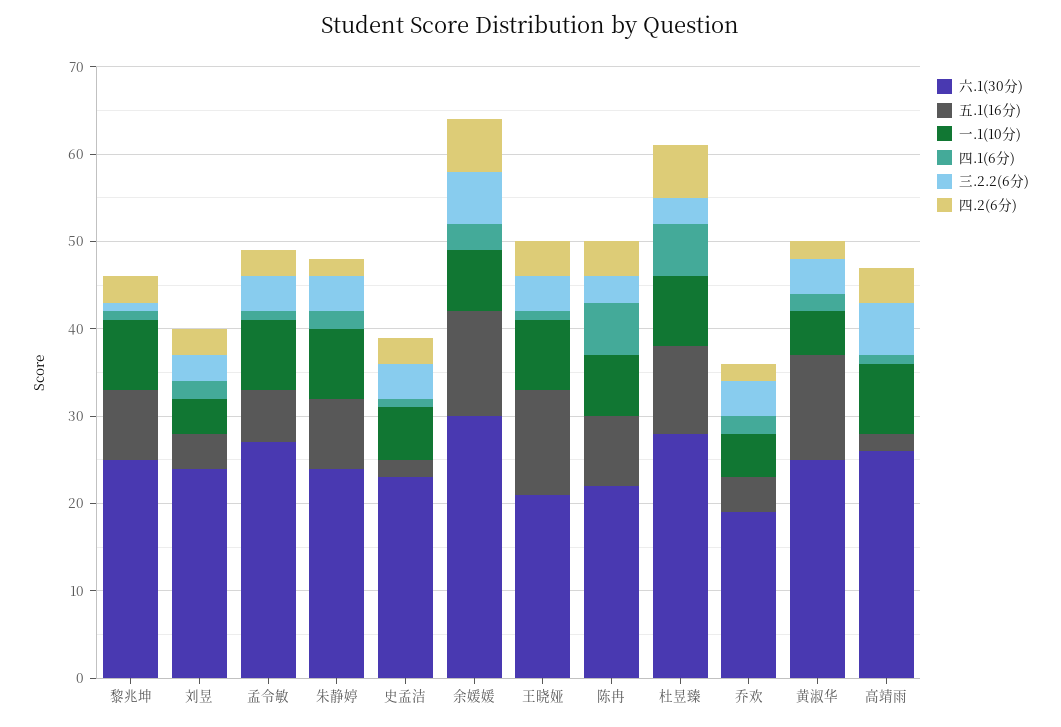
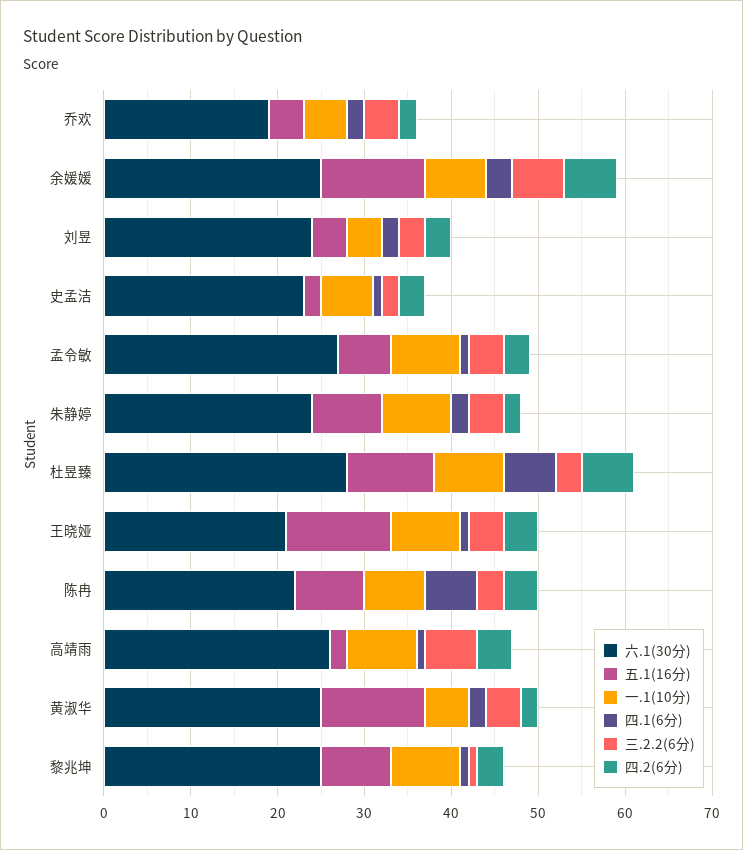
  {
    "六.1(30分)": {
      "黎兆坤": 25,
      "刘昱": 24,
      "孟令敏": 27,
      "朱静婷": 24,
      "史孟洁": 23,
-     "余媛媛": 30,
+     "余媛媛": 25,
      "王晓娅": 21,
      "陈冉": 22,
      "杜昱臻": 28,
      "乔欢": 19,
      "黄淑华": 25,
      "高靖雨": 26
    },
    "五.1(16分)": {
      "黎兆坤": 8,
      "刘昱": 4,
      "孟令敏": 6,
      "朱静婷": 8,
      "史孟洁": 2,
      "余媛媛": 12,
      "王晓娅": 12,
      "陈冉": 8,
      "杜昱臻": 10,
      "乔欢": 4,
      "黄淑华": 12,
      "高靖雨": 2
    },
    "一.1(10分)": {
      "黎兆坤": 8,
      "刘昱": 4,
      "孟令敏": 8,
      "朱静婷": 8,
      "史孟洁": 6,
      "余媛媛": 7,
      "王晓娅": 8,
      "陈冉": 7,
      "杜昱臻": 8,
      "乔欢": 5,
      "黄淑华": 5,
      "高靖雨": 8
    },
    "四.1(6分)": {
      "黎兆坤": 1,
      "刘昱": 2,
      "孟令敏": 1,
      "朱静婷": 2,
      "史孟洁": 1,
      "余媛媛": 3,
      "王晓娅": 1,
      "陈冉": 6,
      "杜昱臻": 6,
      "乔欢": 2,
      "黄淑华": 2,
      "高靖雨": 1
    },
    "三.2.2(6分)": {
      "黎兆坤": 1,
      "刘昱": 3,
      "孟令敏": 4,
      "朱静婷": 4,
-     "史孟洁": 4,
+     "史孟洁": 2,
      "余媛媛": 6,
      "王晓娅": 4,
      "陈冉": 3,
      "杜昱臻": 3,
      "乔欢": 4,
      "黄淑华": 4,
      "高靖雨": 6
    },
    "四.2(6分)": {
      "黎兆坤": 3,
      "刘昱": 3,
      "孟令敏": 3,
      "朱静婷": 2,
      "史孟洁": 3,
      "余媛媛": 6,
      "王晓娅": 4,
      "陈冉": 4,
      "杜昱臻": 6,
      "乔欢": 2,
      "黄淑华": 2,
      "高靖雨": 4
    }
  }

